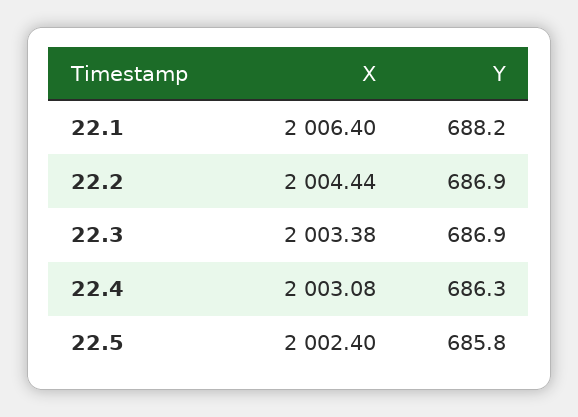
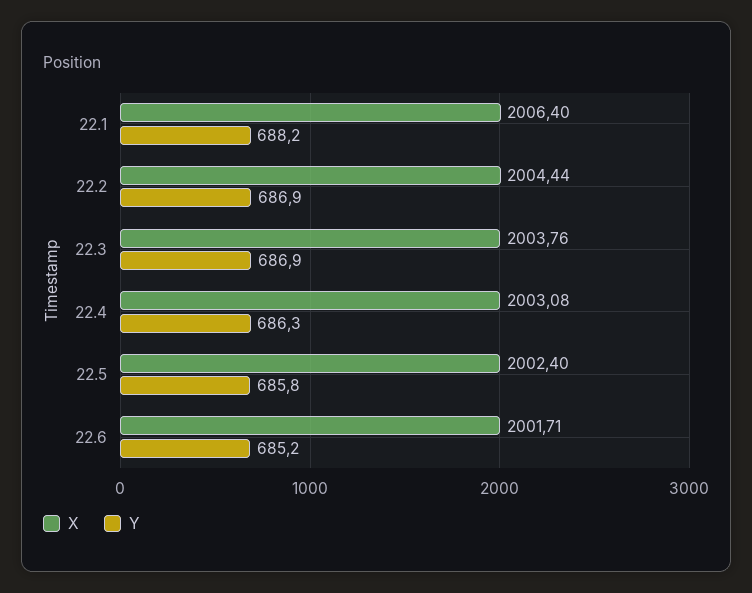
  {
    "X": {
      "22.1": 2006.4,
      "22.2": 2004.44,
-     "22.3": 2003.38,
+     "22.3": 2003.76,
      "22.4": 2003.08,
-     "22.5": 2002.4
+     "22.5": 2002.4,
+     "22.6": 2001.71
    },
    "Y": {
      "22.1": 688.2,
      "22.2": 686.9,
      "22.3": 686.9,
      "22.4": 686.3,
-     "22.5": 685.8
+     "22.5": 685.8,
+     "22.6": 685.2
    }
  }

